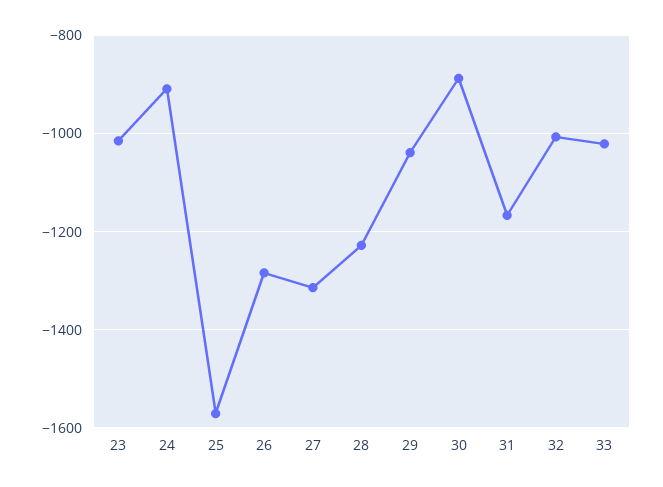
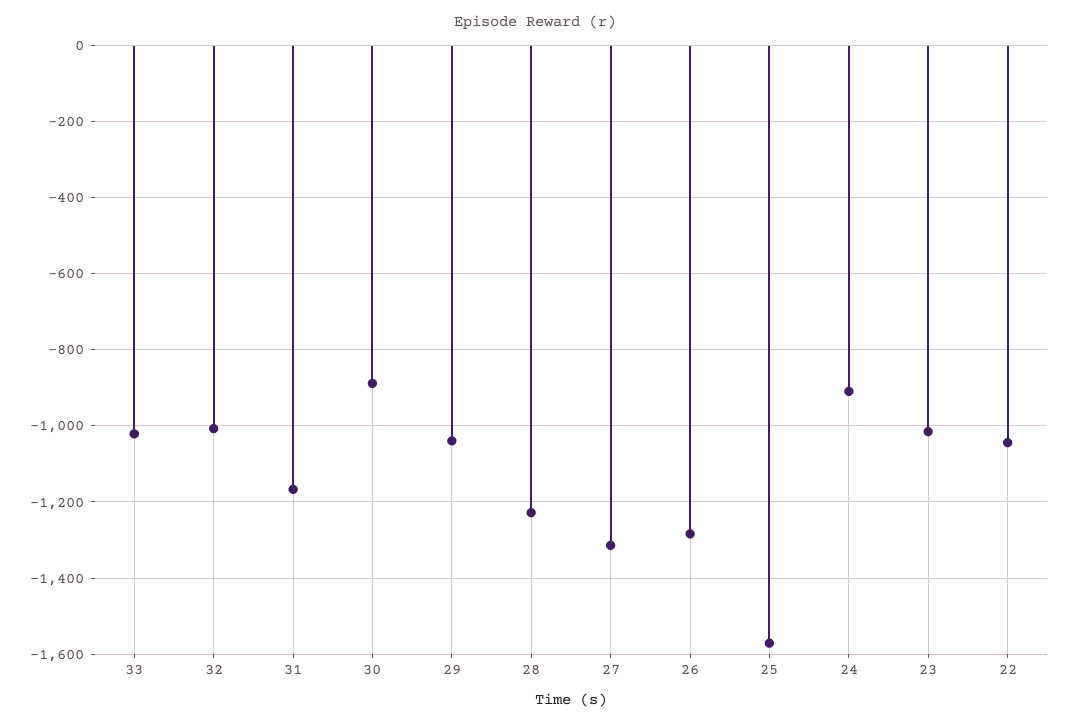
  {
    "23": -1020,
    "24": -900,
    "25": -1580,
    "26": -1280,
    "27": -1320,
    "28": -1220,
    "29": -1040,
    "30": -880,
    "31": -1160,
    "32": -1000,
-   "33": -1020
+   "33": -1020,
+   "22": -1040
  }

